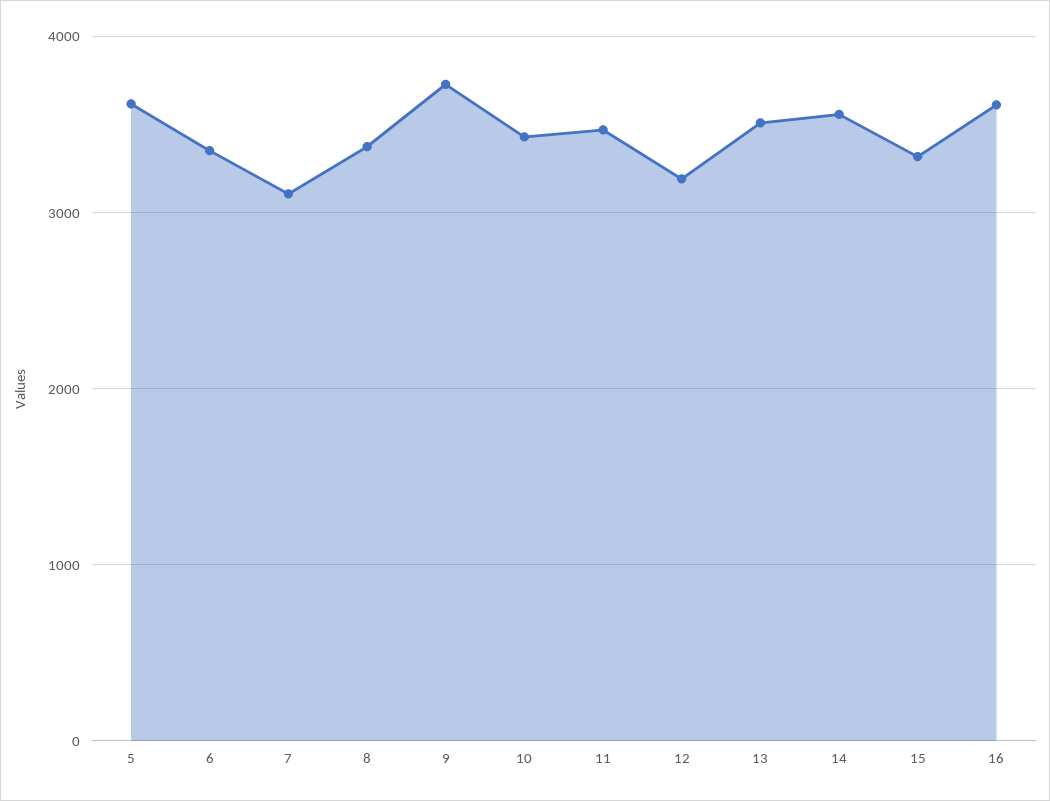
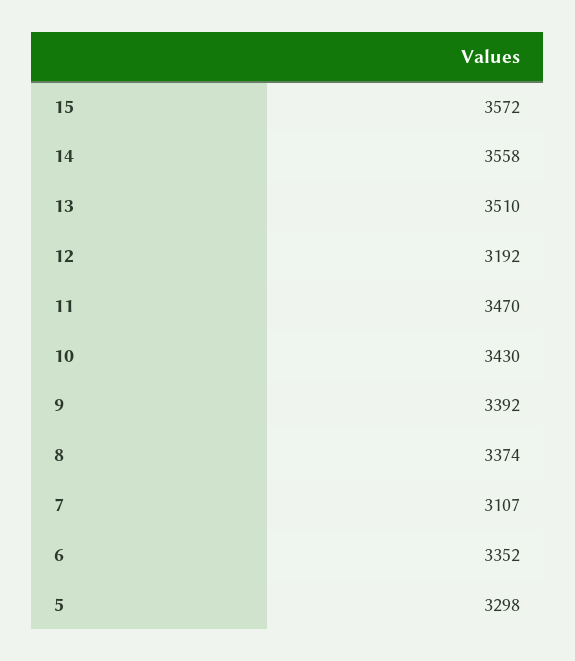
  {
-   "5": 3600,
+   "5": 3298,
    "6": 3352,
    "7": 3107,
    "8": 3374,
-   "9": 3700,
+   "9": 3392,
    "10": 3430,
    "11": 3470,
    "12": 3192,
    "13": 3510,
    "14": 3558,
-   "15": 3300,
+   "15": 3572
-   "16": 3600
  }

